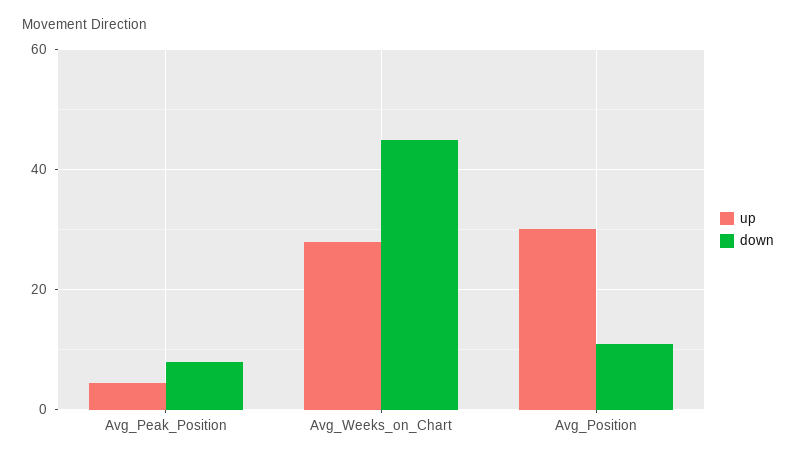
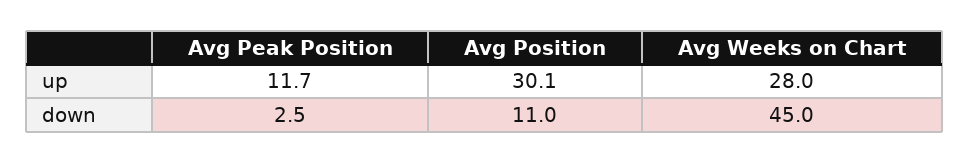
  {
    "up": {
-     "Avg_Peak_Position": 4,
+     "Avg_Peak_Position": 11.7,
      "Avg_Weeks_on_Chart": 28,
      "Avg_Position": 30.1
    },
    "down": {
-     "Avg_Peak_Position": 8,
+     "Avg_Peak_Position": 2.5,
      "Avg_Weeks_on_Chart": 45,
      "Avg_Position": 11
    }
  }

